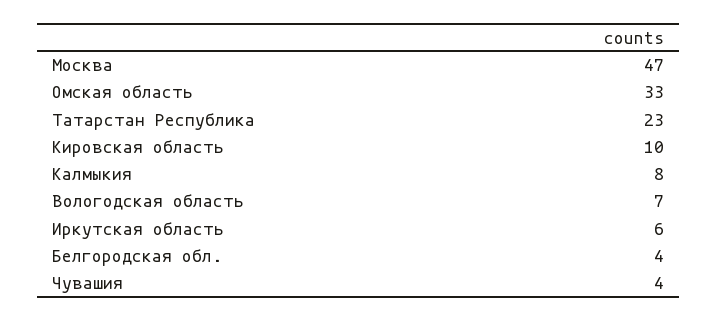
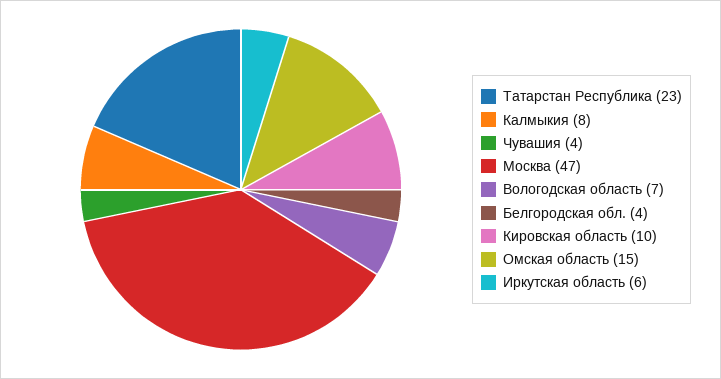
  {
    "Москва": 47,
-   "Омская область": 33,
+   "Омская область": 15,
    "Татарстан Республика": 23,
    "Кировская область": 10,
    "Калмыкия": 8,
    "Вологодская область": 7,
    "Иркутская область": 6,
    "Белгородская обл.": 4,
    "Чувашия": 4
  }

